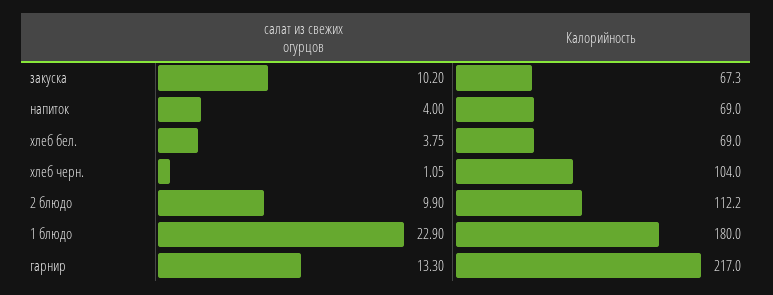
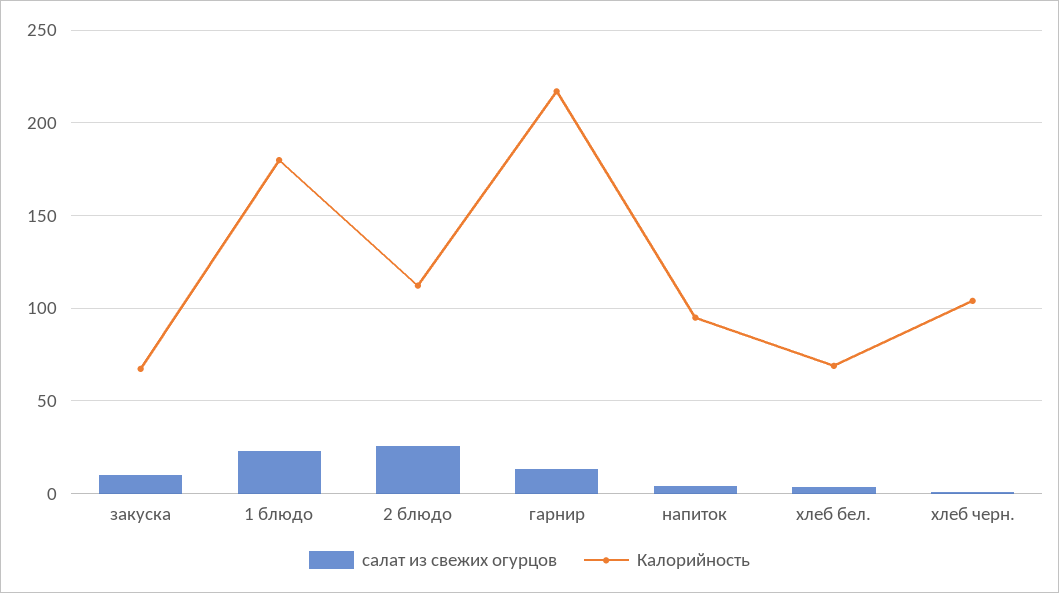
  {
    "салат из свежих огурцов": {
      "закуска": 10.2,
      "напиток": 4,
      "хлеб бел.": 3.75,
      "хлеб черн.": 1.05,
-     "2 блюдо": 9.9,
+     "2 блюдо": 25,
      "1 блюдо": 22.9,
      "гарнир": 13.3
    },
    "Калорийность": {
      "закуска": 67.3,
-     "напиток": 69,
+     "напиток": 95,
      "хлеб бел.": 69,
      "хлеб черн.": 104,
      "2 блюдо": 112.2,
      "1 блюдо": 180,
      "гарнир": 217
    }
  }

